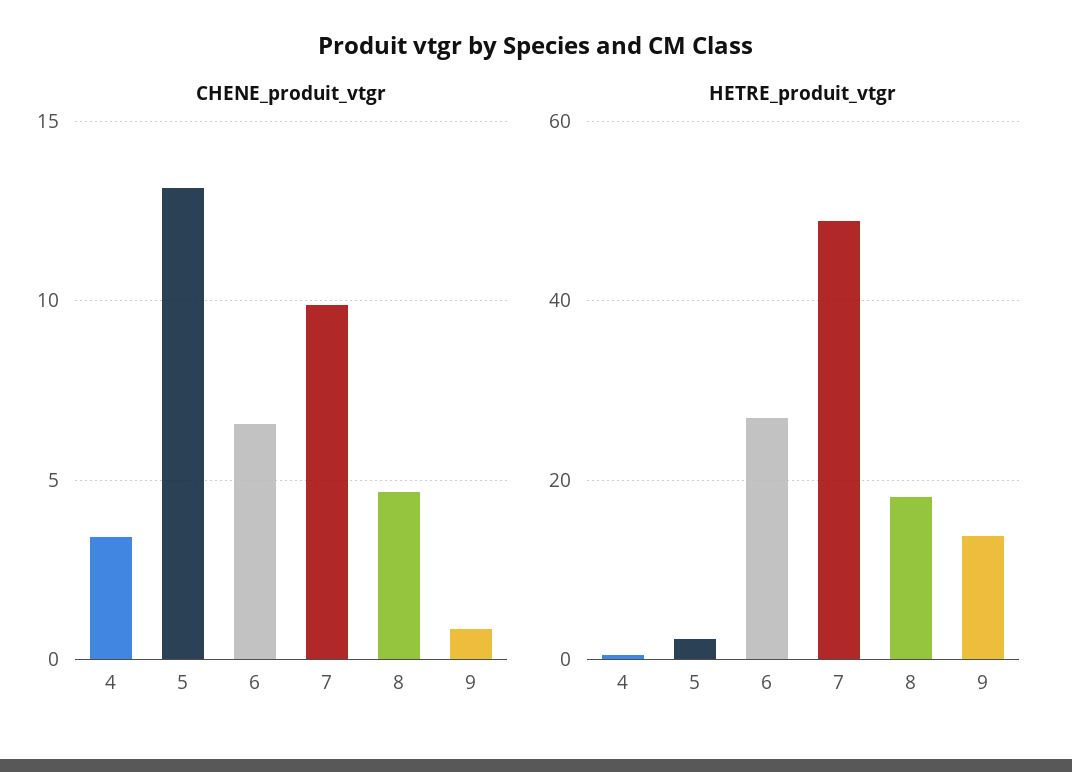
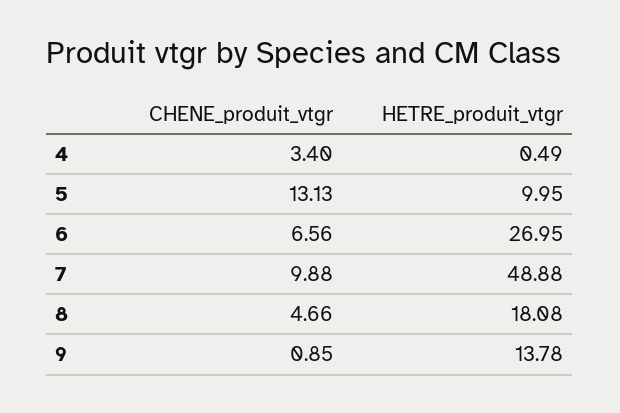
  {
    "CHENE_produit_vtgr": {
      "4": 3.4,
      "5": 13.13,
      "6": 6.56,
      "7": 9.88,
      "8": 4.66,
      "9": 0.85
    },
    "HETRE_produit_vtgr": {
      "4": 0.49,
-     "5": 2,
+     "5": 9.95,
      "6": 26.95,
      "7": 48.88,
      "8": 18.08,
      "9": 13.78
    }
  }

